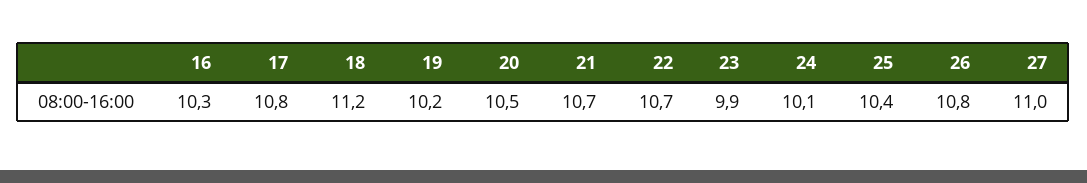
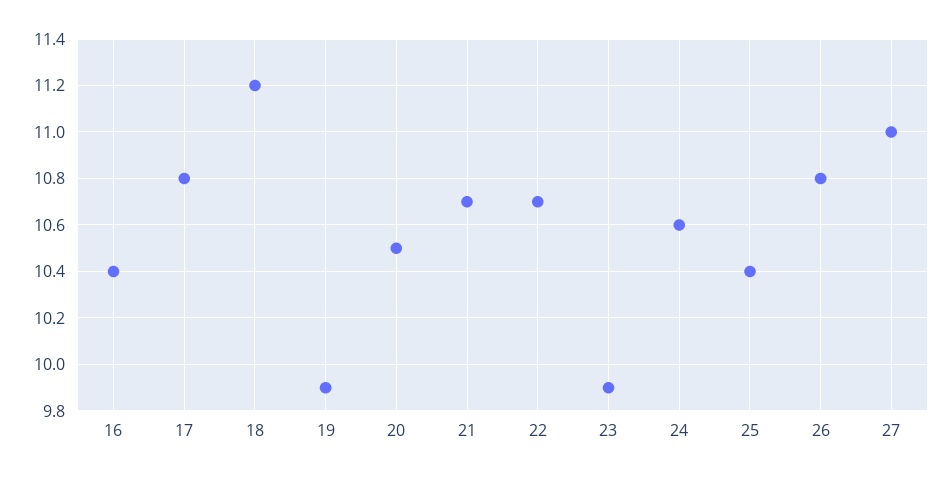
  {
-   "16": 10.3,
+   "16": 10.4,
    "17": 10.8,
    "18": 11.2,
-   "19": 10.2,
+   "19": 9.9,
    "20": 10.5,
    "21": 10.7,
    "22": 10.7,
    "23": 9.9,
-   "24": 10.1,
+   "24": 10.6,
    "25": 10.4,
    "26": 10.8,
    "27": 11
  }

